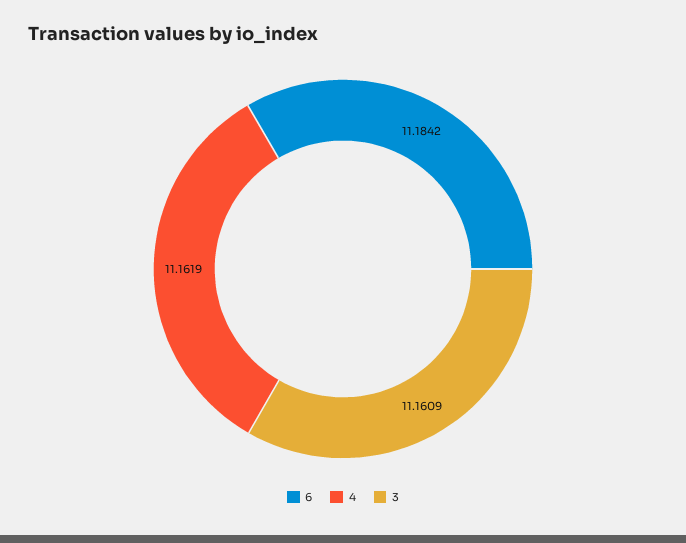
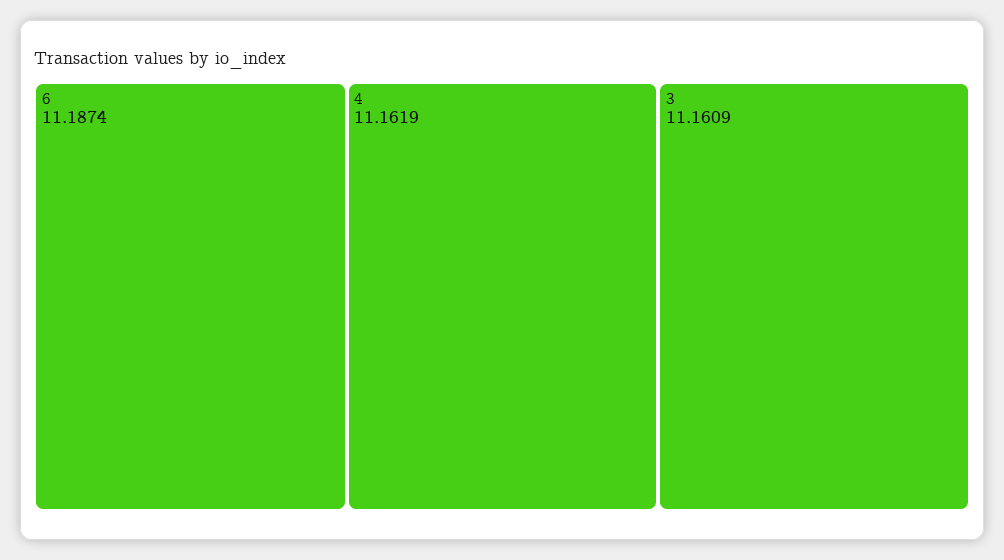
  {
-   "6": 11.1842,
+   "6": 11.1874,
    "4": 11.1619,
    "3": 11.1609
  }

